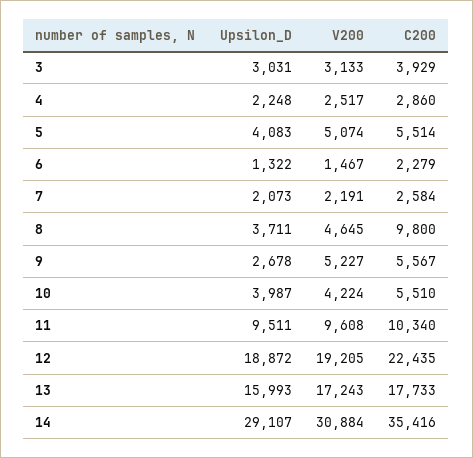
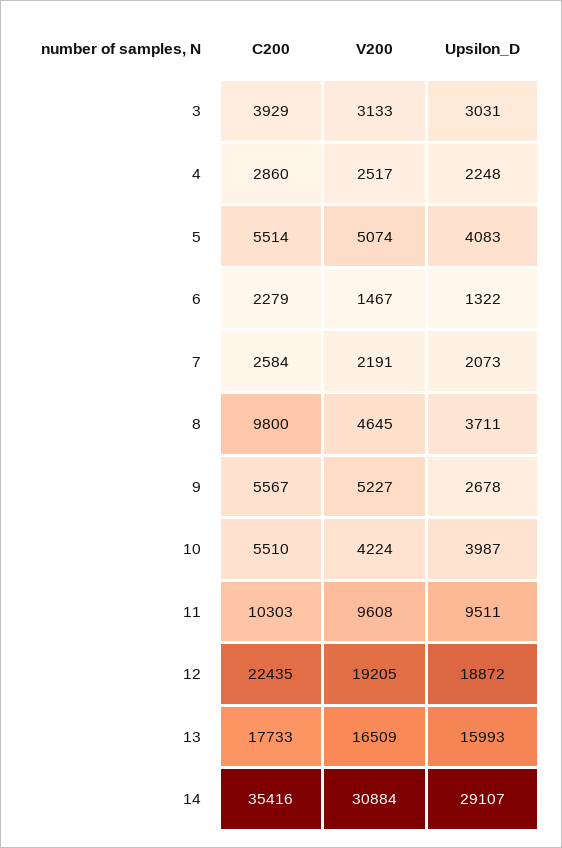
  {
    "Upsilon_D": {
      "3": 3031,
      "4": 2248,
      "5": 4083,
      "6": 1322,
      "7": 2073,
      "8": 3711,
      "9": 2678,
      "10": 3987,
      "11": 9511,
      "12": 18872,
      "13": 15993,
      "14": 29107
    },
    "V200": {
      "3": 3133,
      "4": 2517,
      "5": 5074,
      "6": 1467,
      "7": 2191,
      "8": 4645,
      "9": 5227,
      "10": 4224,
      "11": 9608,
      "12": 19205,
-     "13": 17243,
+     "13": 16509,
      "14": 30884
    },
    "C200": {
      "3": 3929,
      "4": 2860,
      "5": 5514,
      "6": 2279,
      "7": 2584,
      "8": 9800,
      "9": 5567,
      "10": 5510,
-     "11": 10340,
+     "11": 10303,
      "12": 22435,
      "13": 17733,
      "14": 35416
    }
  }

